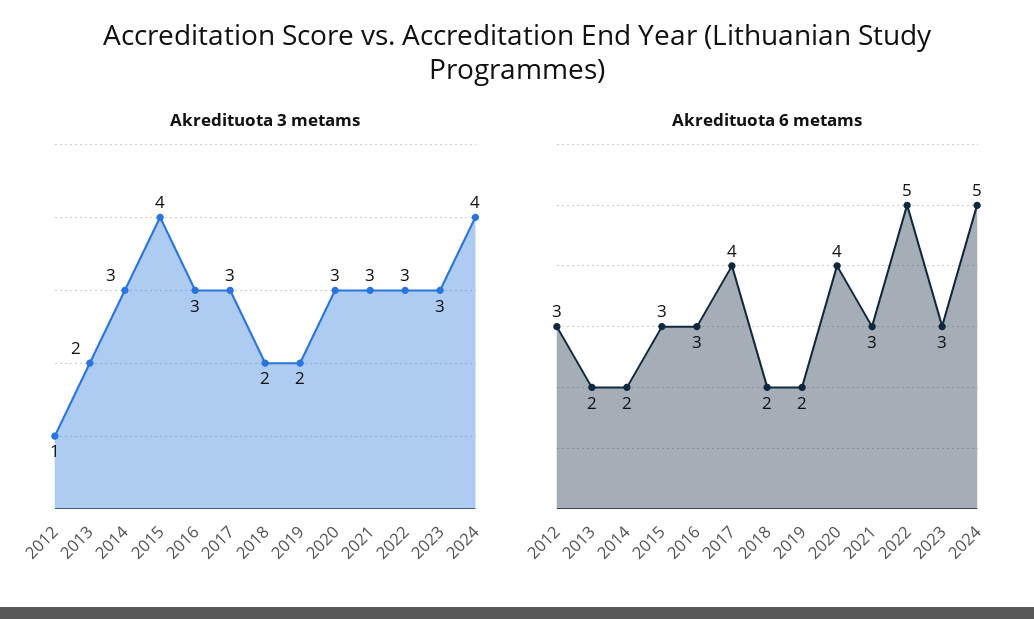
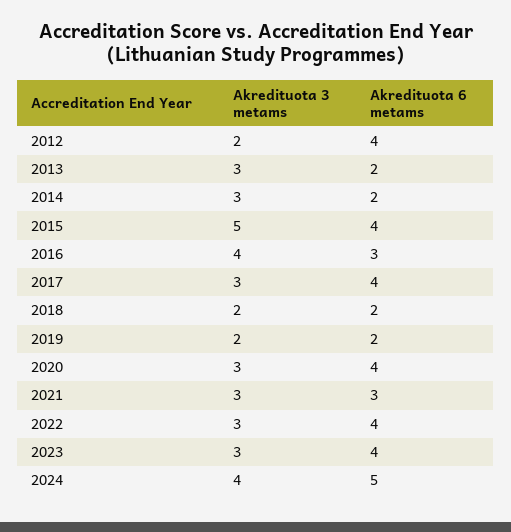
  {
    "Akredituota 3 metams": {
-     "2012": 1,
+     "2012": 2,
-     "2013": 2,
+     "2013": 3,
      "2014": 3,
-     "2015": 4,
+     "2015": 5,
-     "2016": 3,
+     "2016": 4,
      "2017": 3,
      "2018": 2,
      "2019": 2,
      "2020": 3,
      "2021": 3,
      "2022": 3,
      "2023": 3,
      "2024": 4
    },
    "Akredituota 6 metams": {
-     "2012": 3,
+     "2012": 4,
      "2013": 2,
      "2014": 2,
-     "2015": 3,
+     "2015": 4,
      "2016": 3,
      "2017": 4,
      "2018": 2,
      "2019": 2,
      "2020": 4,
      "2021": 3,
-     "2022": 5,
+     "2022": 4,
-     "2023": 3,
+     "2023": 4,
      "2024": 5
    }
  }

